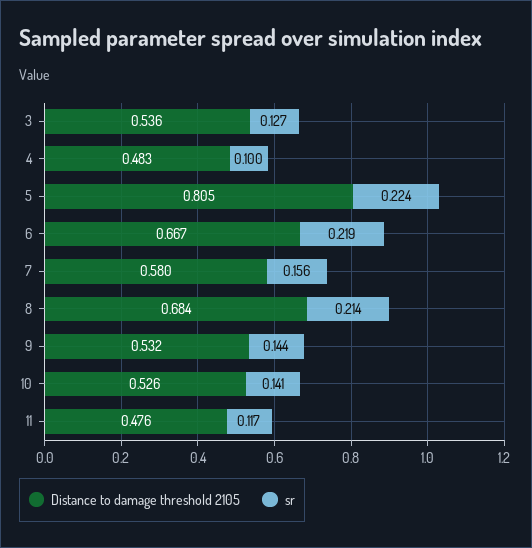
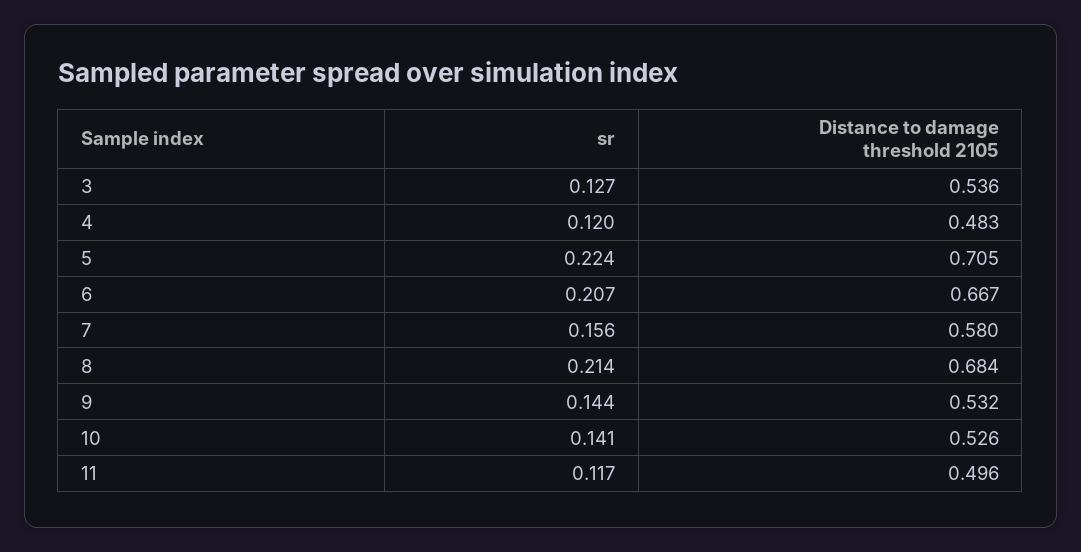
  {
    "Distance to damage threshold 2105": {
      "3": 0.536,
      "4": 0.483,
-     "5": 0.805,
+     "5": 0.705,
      "6": 0.667,
      "7": 0.58,
      "8": 0.684,
      "9": 0.532,
      "10": 0.526,
-     "11": 0.476
+     "11": 0.496
    },
    "sr": {
      "3": 0.127,
-     "4": 0.1,
+     "4": 0.12,
      "5": 0.224,
-     "6": 0.219,
+     "6": 0.207,
      "7": 0.156,
      "8": 0.214,
      "9": 0.144,
      "10": 0.141,
      "11": 0.117
    }
  }

